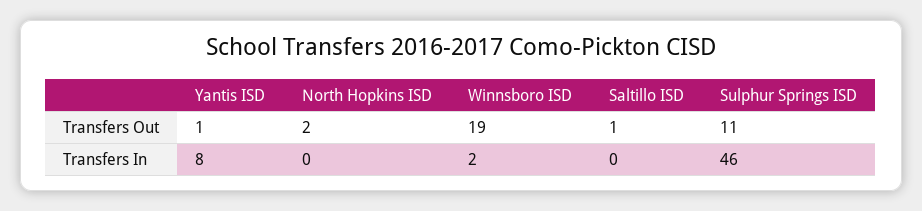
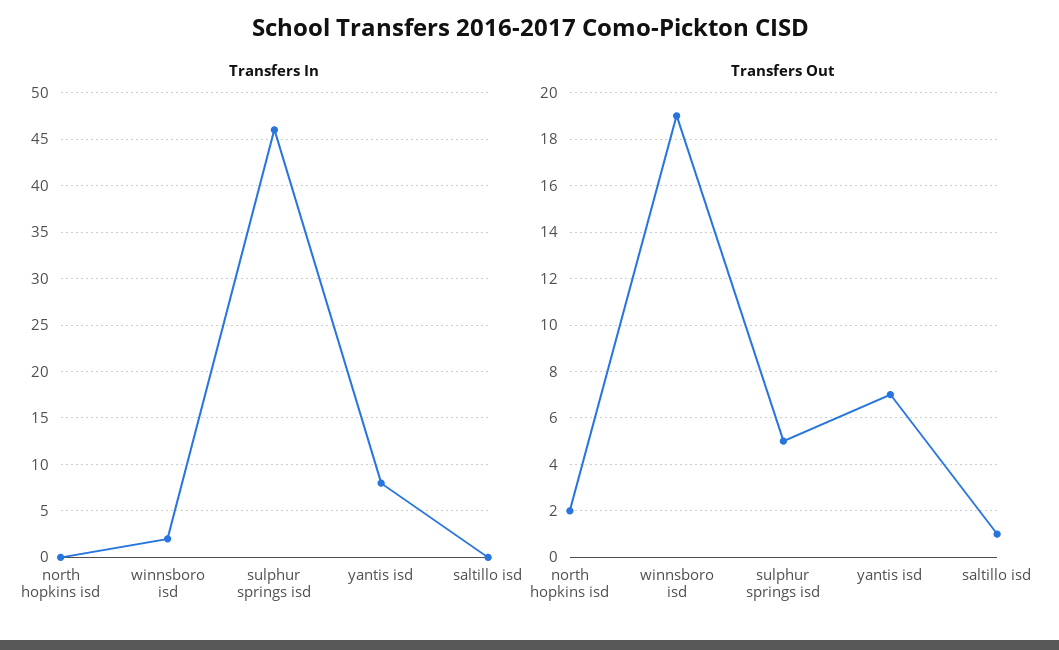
  {
    "Transfers Out": {
-     "Yantis ISD": 1,
+     "Yantis ISD": 7,
      "North Hopkins ISD": 2,
      "Winnsboro ISD": 19,
      "Saltillo ISD": 1,
-     "Sulphur Springs ISD": 11
+     "Sulphur Springs ISD": 5
    },
    "Transfers In": {
      "Yantis ISD": 8,
      "North Hopkins ISD": 0,
      "Winnsboro ISD": 2,
      "Saltillo ISD": 0,
      "Sulphur Springs ISD": 46
    }
  }

